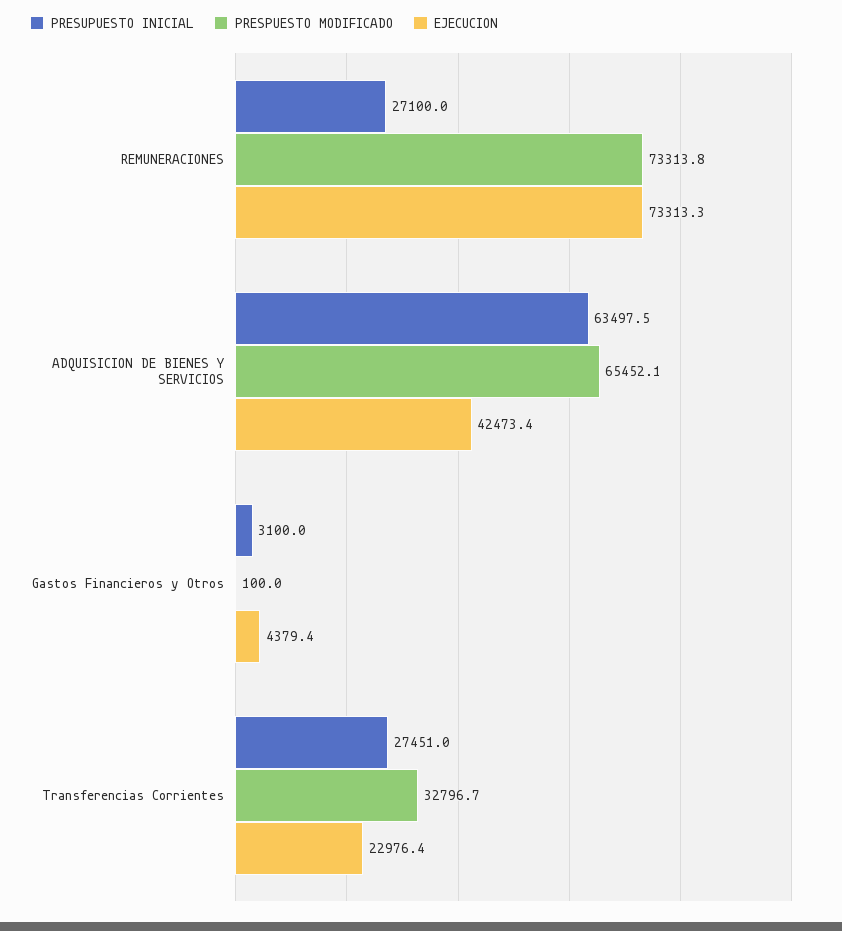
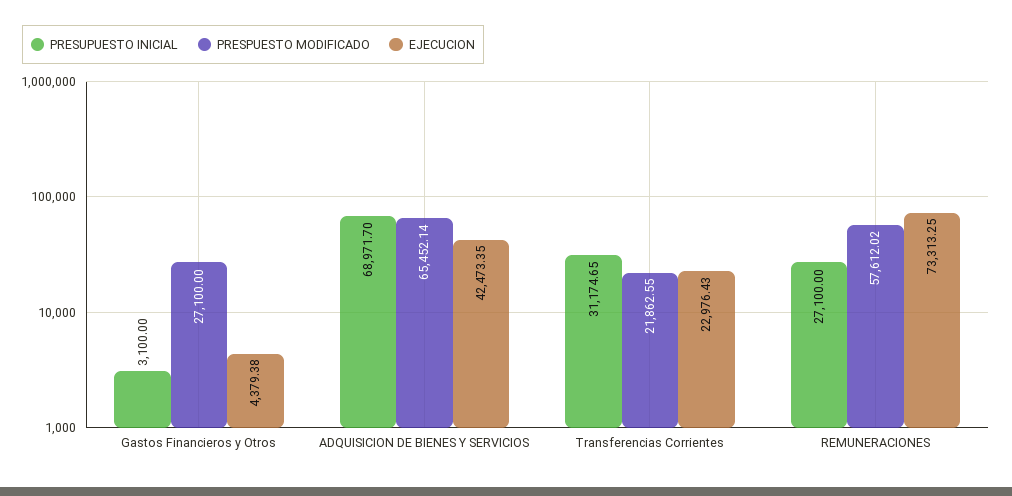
  {
    "PRESUPUESTO INICIAL": {
      "REMUNERACIONES": 27100,
-     "ADQUISICION DE BIENES Y SERVICIOS": 63497.5,
+     "ADQUISICION DE BIENES Y SERVICIOS": 68971.7,
      "Gastos Financieros y Otros": 3100,
-     "Transferencias Corrientes": 27451
+     "Transferencias Corrientes": 31174.65
    },
    "PRESPUESTO MODIFICADO": {
-     "REMUNERACIONES": 73313.8,
+     "REMUNERACIONES": 57612.02,
      "ADQUISICION DE BIENES Y SERVICIOS": 65452.14,
-     "Gastos Financieros y Otros": 100,
+     "Gastos Financieros y Otros": 27100,
-     "Transferencias Corrientes": 32796.7
+     "Transferencias Corrientes": 21862.55
    },
    "EJECUCION": {
      "REMUNERACIONES": 73313.25,
      "ADQUISICION DE BIENES Y SERVICIOS": 42473.35,
      "Gastos Financieros y Otros": 4379.38,
      "Transferencias Corrientes": 22976.43
    }
  }

